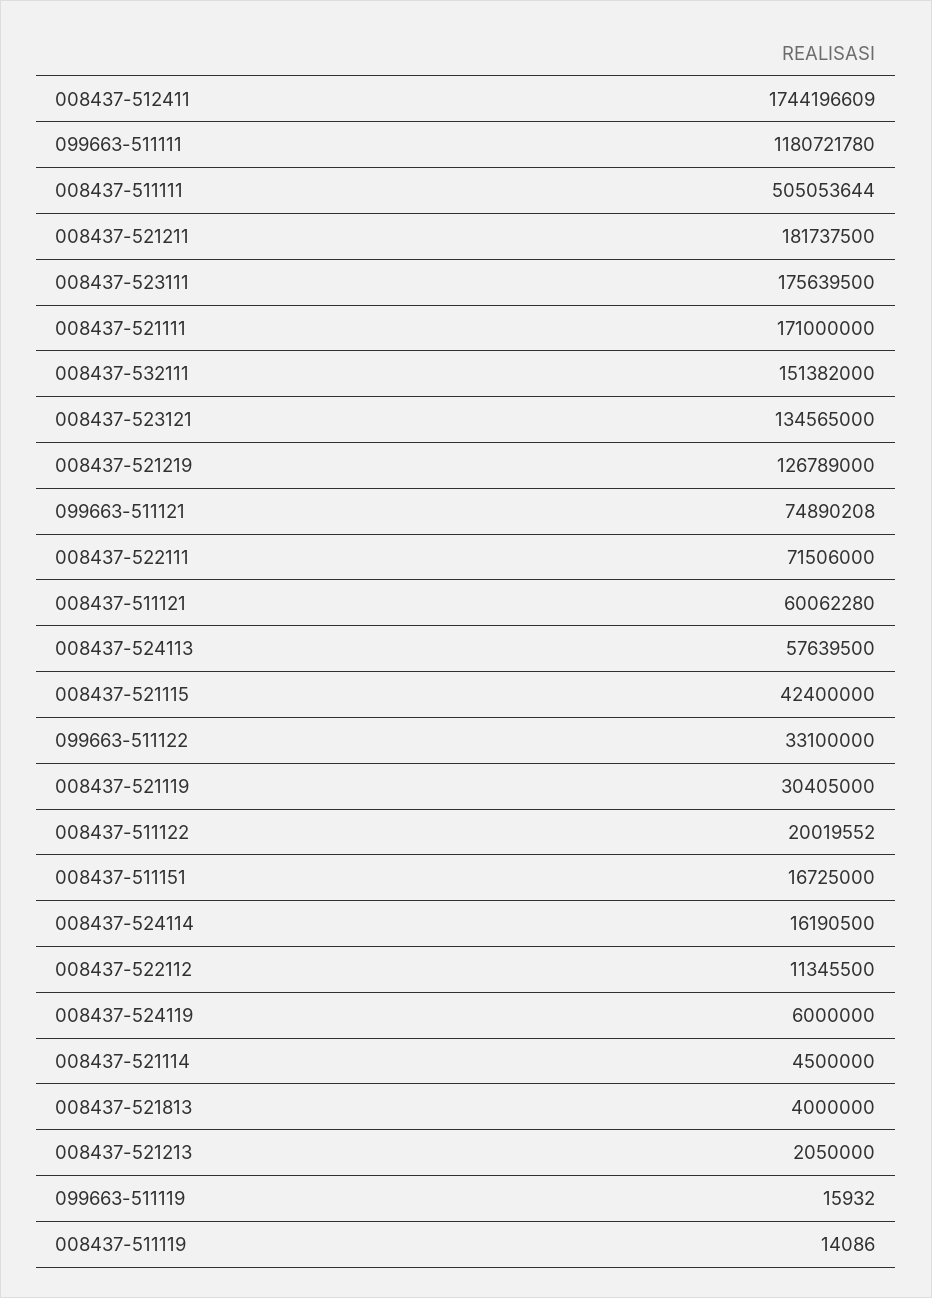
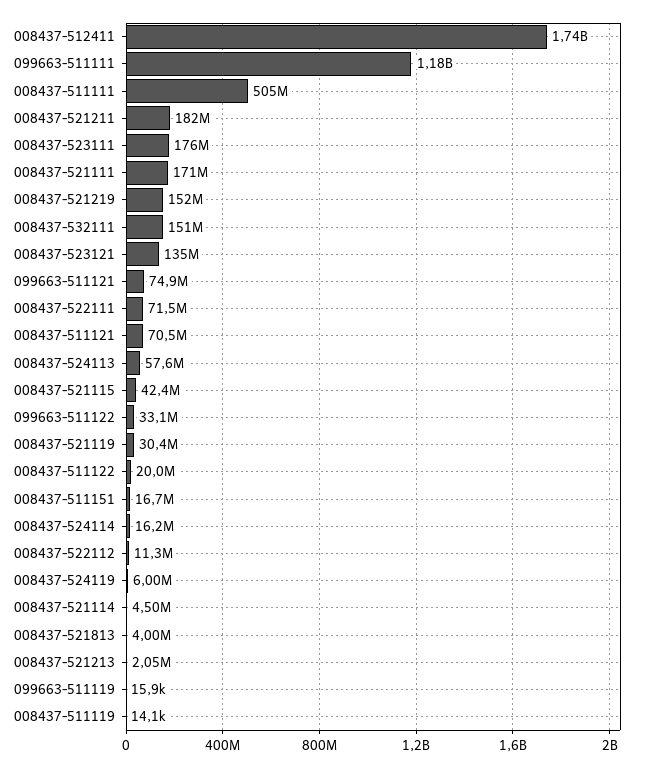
  {
    "008437-512411": 1744196609,
    "099663-511111": 1180721780,
    "008437-511111": 505053644,
    "008437-521211": 181737500,
    "008437-523111": 175639500,
    "008437-521111": 171000000,
    "008437-532111": 151382000,
    "008437-523121": 134565000,
-   "008437-521219": 126789000,
+   "008437-521219": 152000000,
    "099663-511121": 74890208,
    "008437-522111": 71506000,
-   "008437-511121": 60062280,
+   "008437-511121": 70500000,
    "008437-524113": 57639500,
    "008437-521115": 42400000,
    "099663-511122": 33100000,
    "008437-521119": 30405000,
    "008437-511122": 20019552,
    "008437-511151": 16725000,
    "008437-524114": 16190500,
    "008437-522112": 11345500,
    "008437-524119": 6000000,
    "008437-521114": 4500000,
    "008437-521813": 4000000,
    "008437-521213": 2050000,
    "099663-511119": 15932,
    "008437-511119": 14086
  }

